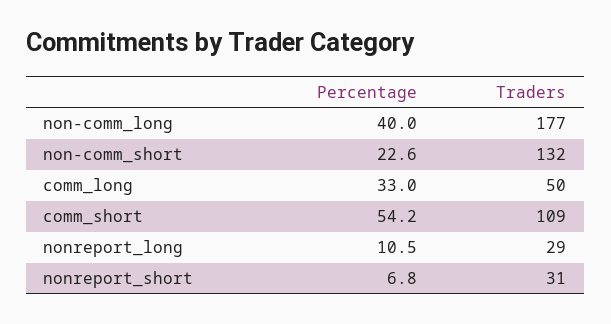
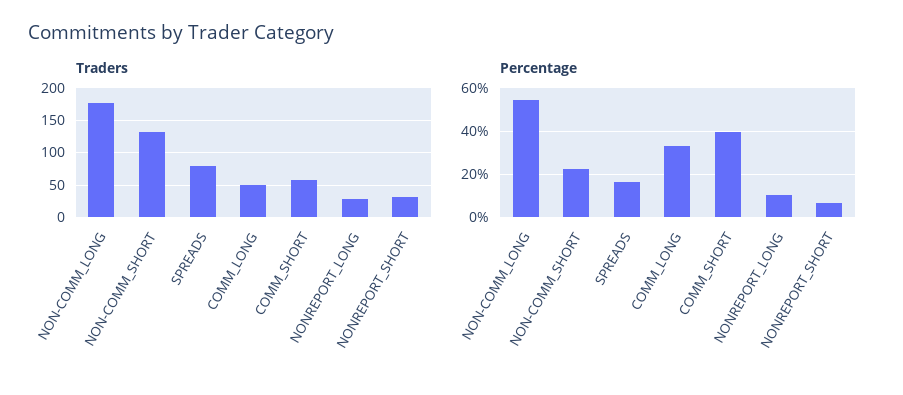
  {
    "Percentage": {
-     "non-comm_long": 40,
+     "non-comm_long": 55,
      "non-comm_short": 22.6,
      "comm_long": 33,
-     "comm_short": 54.2,
+     "comm_short": 40,
      "nonreport_long": 10.5,
-     "nonreport_short": 6.8
+     "nonreport_short": 6.8,
+     "SPREADS": 15
    },
    "Traders": {
      "non-comm_long": 177,
      "non-comm_short": 132,
      "comm_long": 50,
-     "comm_short": 109,
+     "comm_short": 60,
      "nonreport_long": 29,
-     "nonreport_short": 31
+     "nonreport_short": 31,
+     "SPREADS": 80
    }
  }

